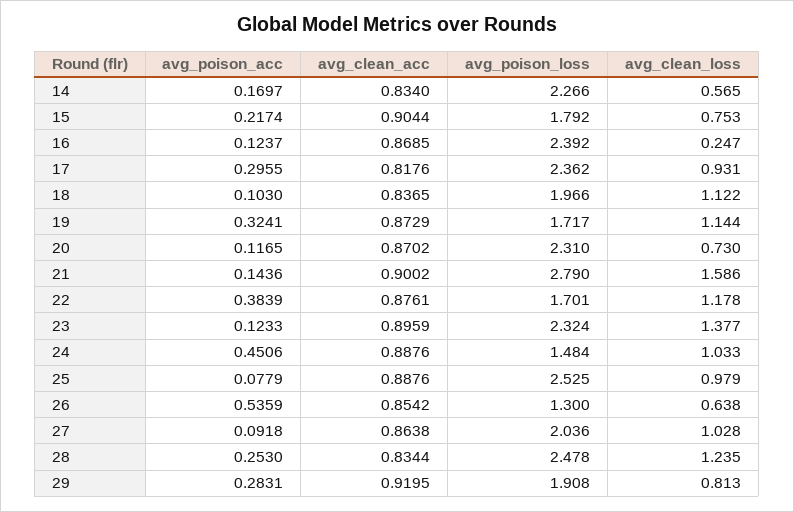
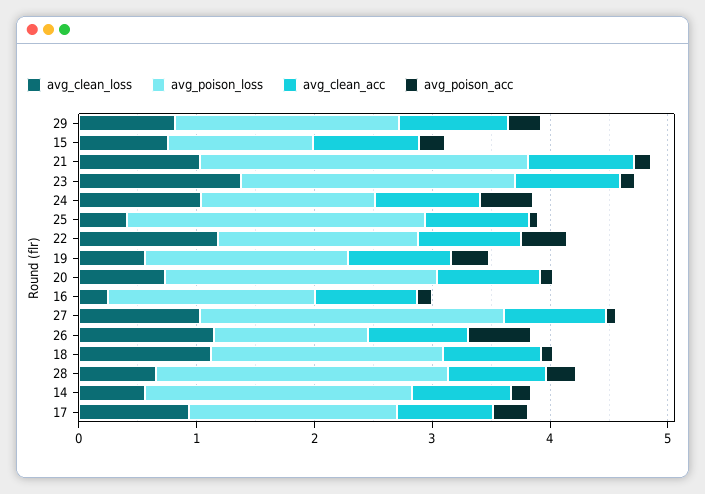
  {
    "avg_poison_acc": {
      "14": 0.1697,
      "15": 0.2174,
      "16": 0.1237,
      "17": 0.2955,
      "18": 0.103,
      "19": 0.3241,
      "20": 0.1165,
      "21": 0.1436,
      "22": 0.3839,
      "23": 0.1233,
      "24": 0.4506,
      "25": 0.0779,
      "26": 0.5359,
      "27": 0.0918,
      "28": 0.253,
      "29": 0.2831
    },
    "avg_clean_acc": {
      "14": 0.834,
      "15": 0.9044,
      "16": 0.8685,
      "17": 0.8176,
      "18": 0.8365,
      "19": 0.8729,
      "20": 0.8702,
      "21": 0.9002,
      "22": 0.8761,
      "23": 0.8959,
      "24": 0.8876,
      "25": 0.8876,
      "26": 0.8542,
      "27": 0.8638,
      "28": 0.8344,
      "29": 0.9195
    },
    "avg_poison_loss": {
      "14": 2.266,
-     "15": 1.792,
+     "15": 1.2,
-     "16": 2.392,
+     "16": 1.8,
-     "17": 2.362,
+     "17": 1.8,
      "18": 1.966,
      "19": 1.717,
      "20": 2.31,
      "21": 2.79,
      "22": 1.701,
      "23": 2.324,
      "24": 1.484,
      "25": 2.525,
      "26": 1.3,
-     "27": 2.036,
+     "27": 2.6,
      "28": 2.478,
      "29": 1.908
    },
    "avg_clean_loss": {
      "14": 0.565,
      "15": 0.753,
      "16": 0.247,
      "17": 0.931,
      "18": 1.122,
-     "19": 1.144,
+     "19": 0.6,
      "20": 0.73,
-     "21": 1.586,
+     "21": 1,
      "22": 1.178,
      "23": 1.377,
      "24": 1.033,
-     "25": 0.979,
+     "25": 0.4,
-     "26": 0.638,
+     "26": 1.2,
      "27": 1.028,
-     "28": 1.235,
+     "28": 0.6,
      "29": 0.813
    }
  }

